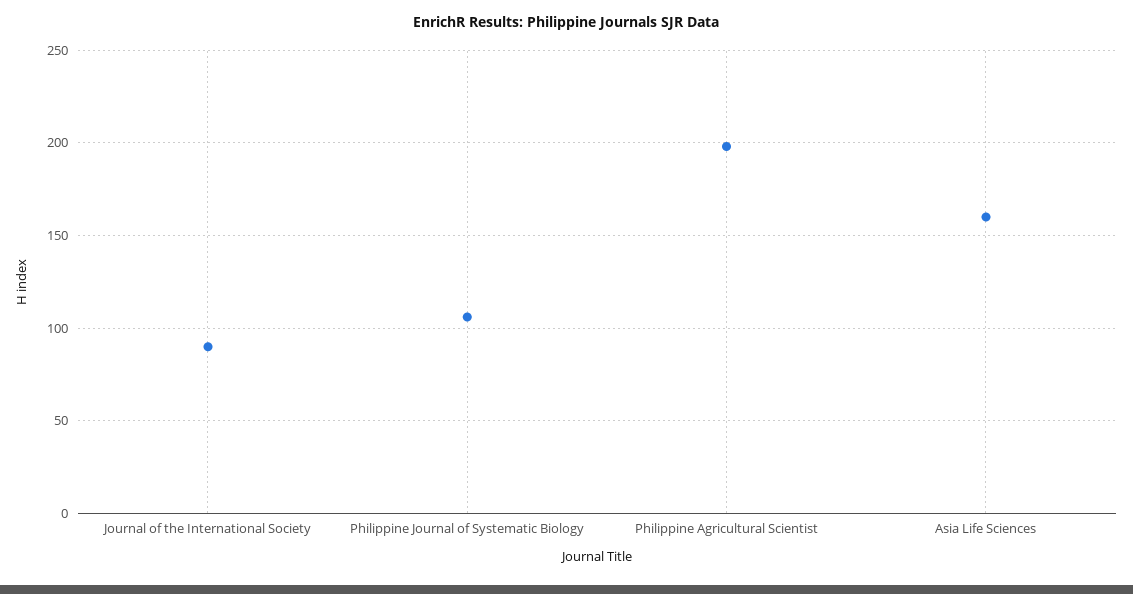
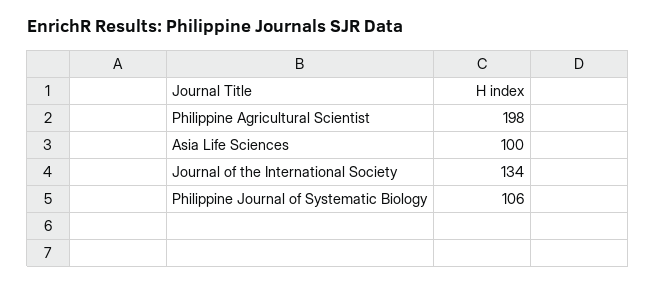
  {
-   "Journal of the International Society": 90,
+   "Journal of the International Society": 134,
    "Philippine Journal of Systematic Biology": 106,
    "Philippine Agricultural Scientist": 198,
-   "Asia Life Sciences": 160
+   "Asia Life Sciences": 100
  }

